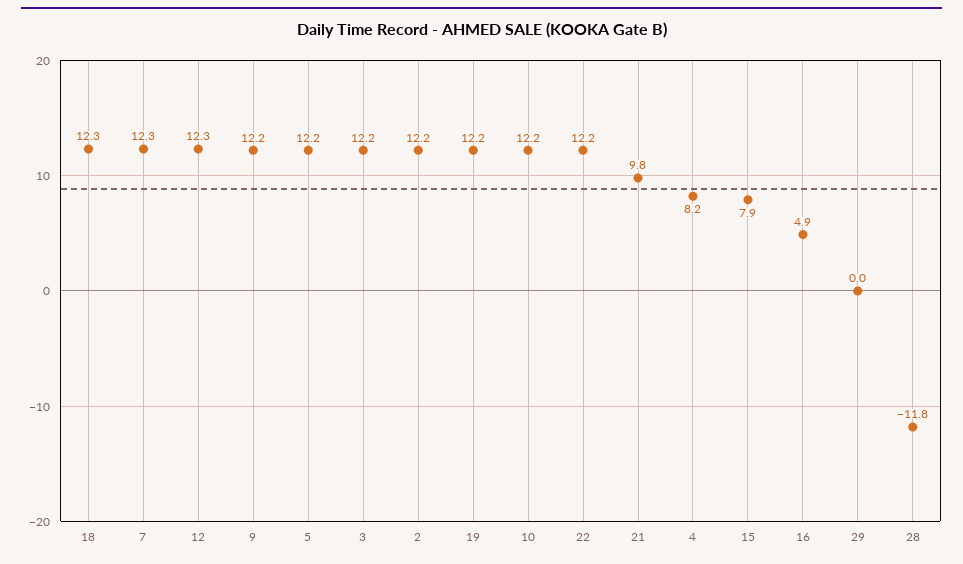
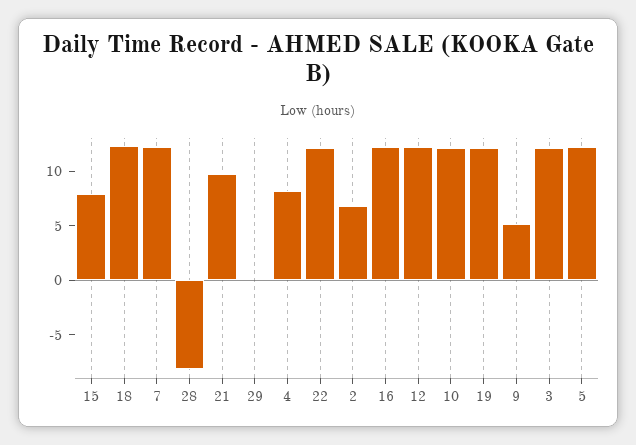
  {
    "18": 12.3,
    "7": 12.3,
    "12": 12.3,
-   "9": 12.2,
+   "9": 5,
    "5": 12.2,
    "3": 12.2,
-   "2": 12.2,
+   "2": 7,
    "19": 12.2,
    "10": 12.2,
    "22": 12.2,
    "21": 9.8,
    "4": 8.2,
    "15": 7.9,
-   "16": 4.9,
+   "16": 12,
    "29": 0,
-   "28": -11.8
+   "28": -8
  }

